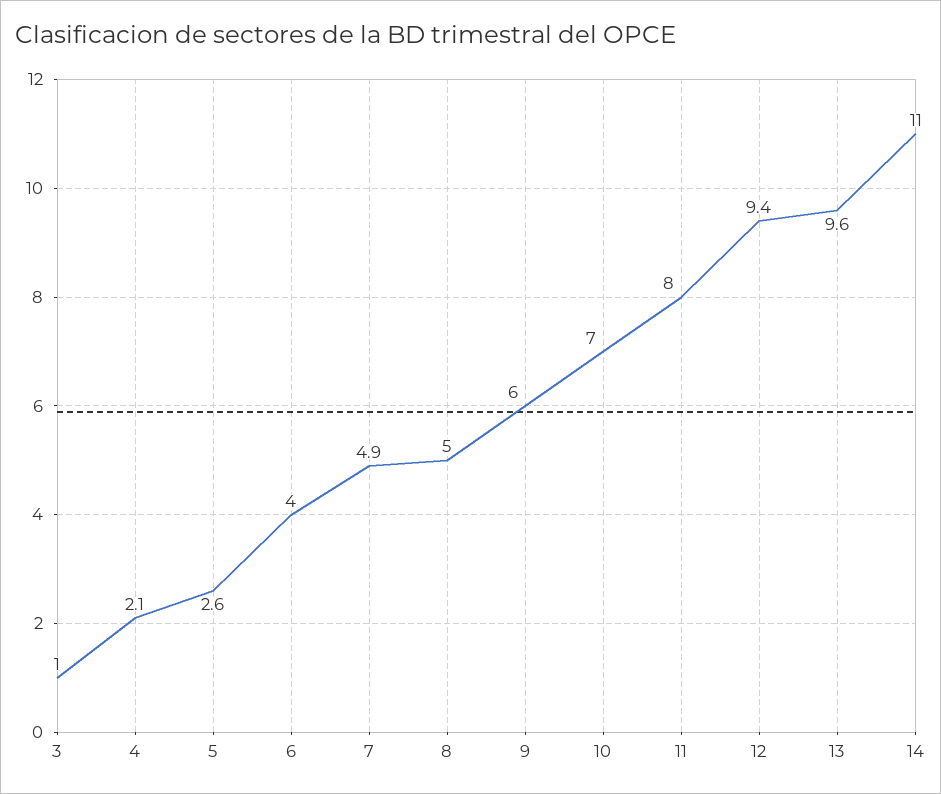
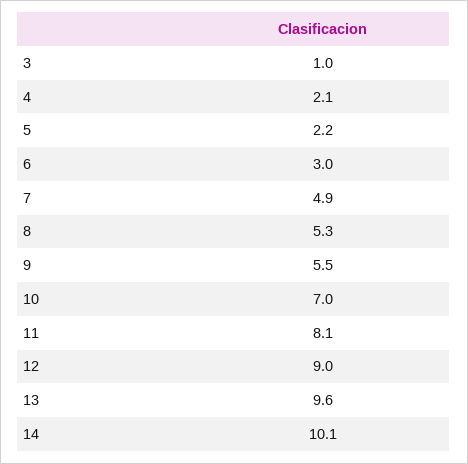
  {
    "3": 1,
    "4": 2.1,
-   "5": 2.6,
+   "5": 2.2,
-   "6": 4,
+   "6": 3,
    "7": 4.9,
-   "8": 5,
+   "8": 5.3,
-   "9": 6,
+   "9": 5.5,
    "10": 7,
-   "11": 8,
+   "11": 8.1,
-   "12": 9.4,
+   "12": 9,
    "13": 9.6,
-   "14": 11
+   "14": 10.1
  }

